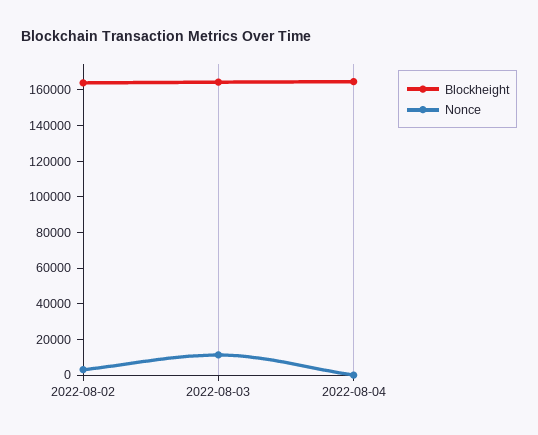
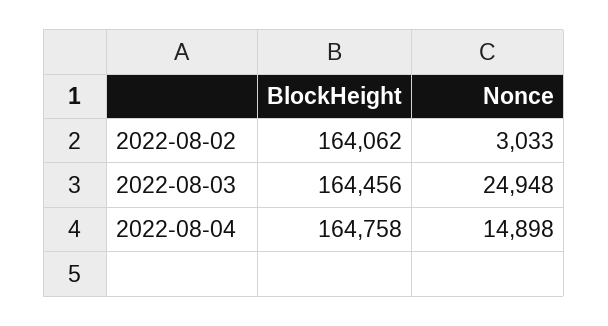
  {
    "Blockheight": {
      "2022-08-02": 164062,
      "2022-08-03": 164456,
      "2022-08-04": 164758
    },
    "Nonce": {
      "2022-08-02": 3033,
-     "2022-08-03": 10000,
+     "2022-08-03": 24948,
-     "2022-08-04": 0
+     "2022-08-04": 14898
    }
  }

